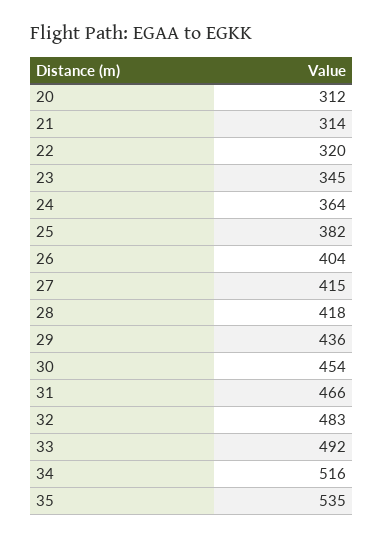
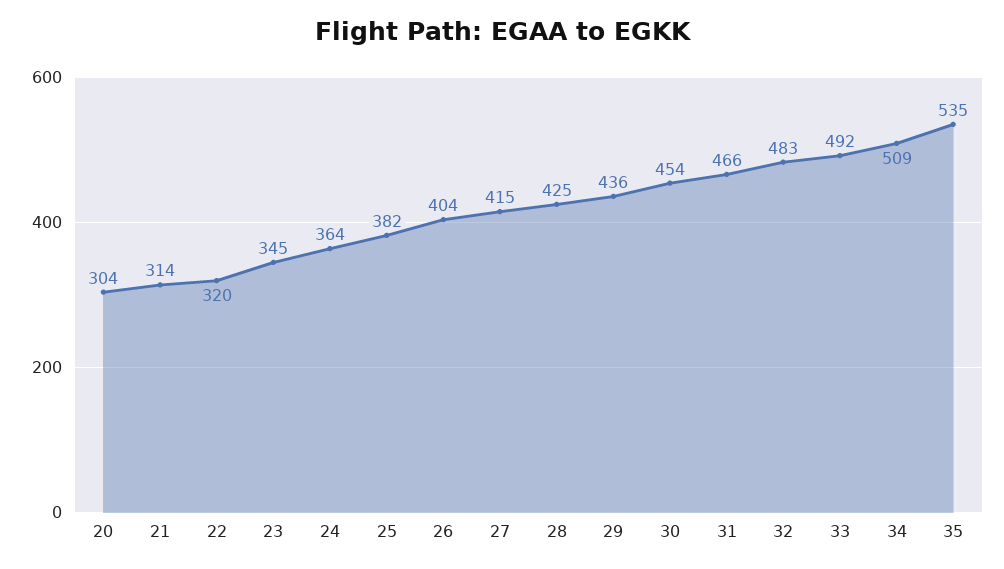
  {
-   "20": 312,
+   "20": 304,
    "21": 314,
    "22": 320,
    "23": 345,
    "24": 364,
    "25": 382,
    "26": 404,
    "27": 415,
-   "28": 418,
+   "28": 425,
    "29": 436,
    "30": 454,
    "31": 466,
    "32": 483,
    "33": 492,
-   "34": 516,
+   "34": 509,
    "35": 535
  }

